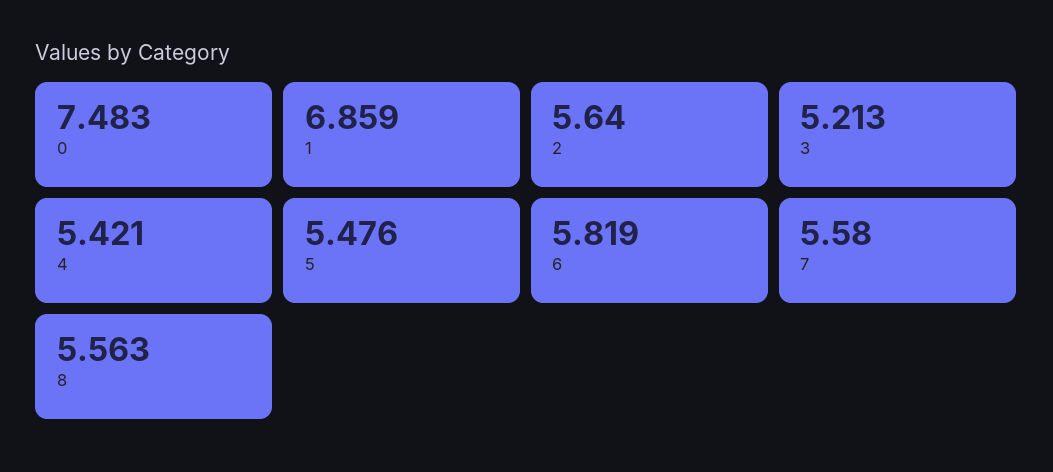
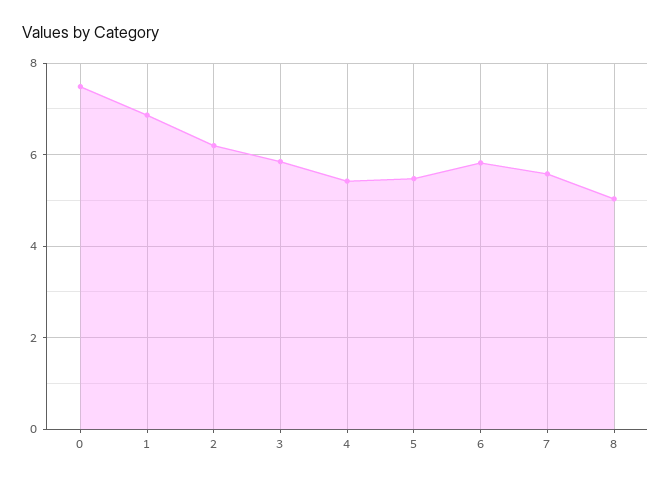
  {
    "0": 7.483,
    "1": 6.859,
-   "2": 5.64,
+   "2": 6.2,
-   "3": 5.213,
+   "3": 5.8,
    "4": 5.421,
    "5": 5.476,
    "6": 5.819,
    "7": 5.58,
-   "8": 5.563
+   "8": 5
  }

